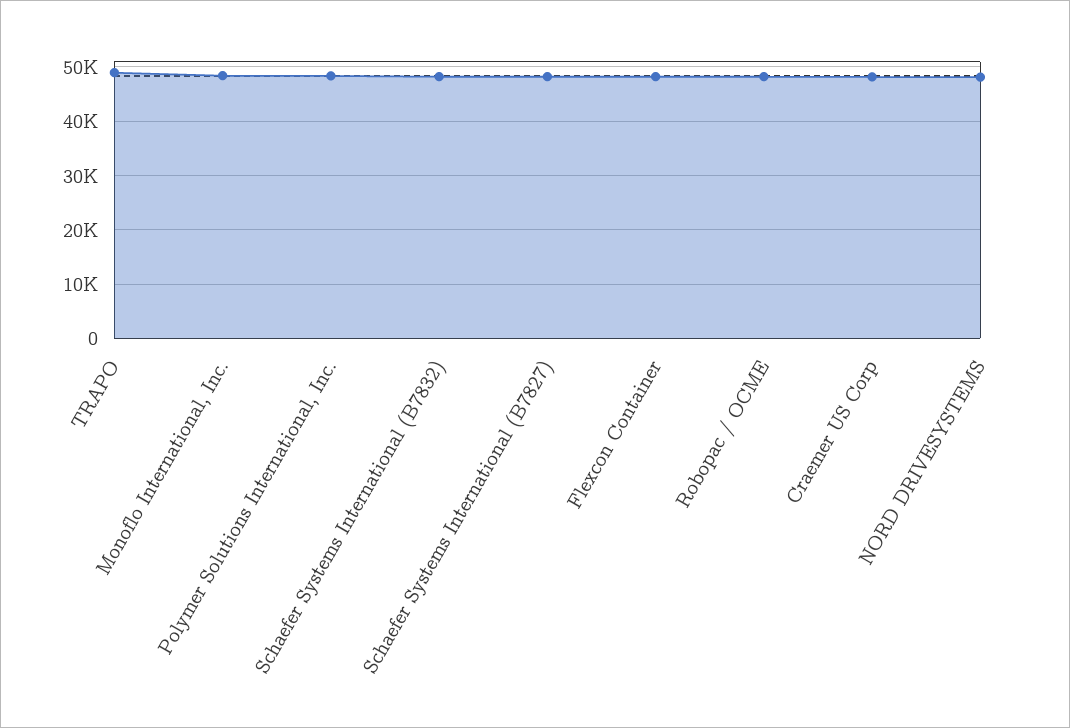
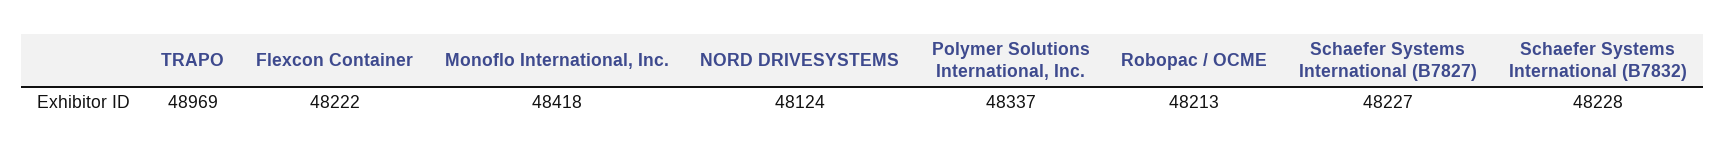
  {
    "TRAPO": 48969,
    "Monoflo International, Inc.": 48418,
    "Polymer Solutions International, Inc.": 48337,
    "Schaefer Systems International (B7832)": 48228,
    "Schaefer Systems International (B7827)": 48227,
    "Flexcon Container": 48222,
    "Robopac / OCME": 48213,
-   "Craemer US Corp": 48000,
    "NORD DRIVESYSTEMS": 48124
  }

